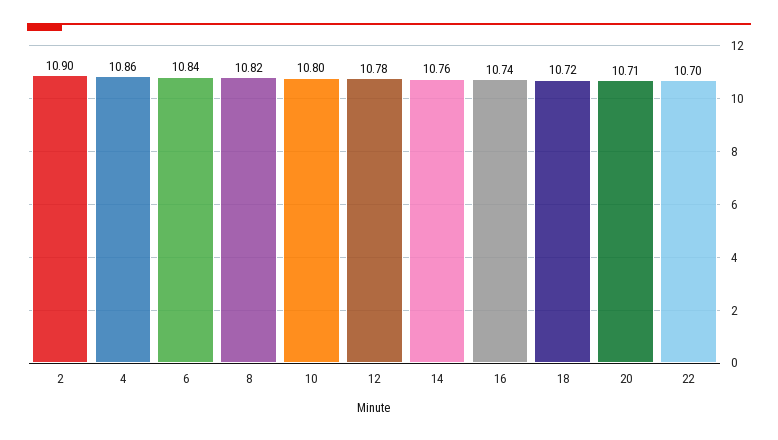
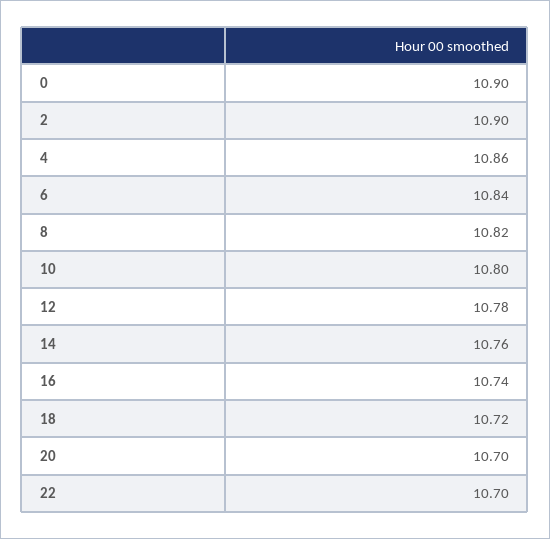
  {
    "2": 10.9,
    "4": 10.86,
    "6": 10.84,
    "8": 10.82,
    "10": 10.8,
    "12": 10.78,
    "14": 10.76,
    "16": 10.74,
    "18": 10.72,
-   "20": 10.71,
+   "20": 10.7,
-   "22": 10.7
+   "22": 10.7,
+   "0": 10.9
  }

